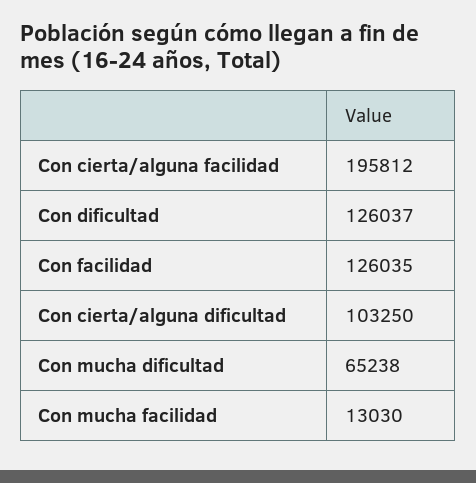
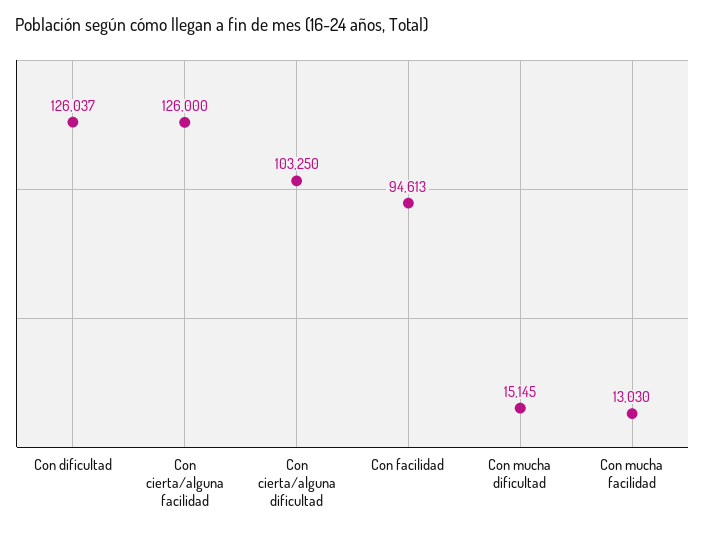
  {
-   "Con cierta/alguna facilidad": 195812,
+   "Con cierta/alguna facilidad": 126000,
    "Con dificultad": 126037,
-   "Con facilidad": 126035,
+   "Con facilidad": 94613,
    "Con cierta/alguna dificultad": 103250,
-   "Con mucha dificultad": 65238,
+   "Con mucha dificultad": 15145,
    "Con mucha facilidad": 13030
  }

